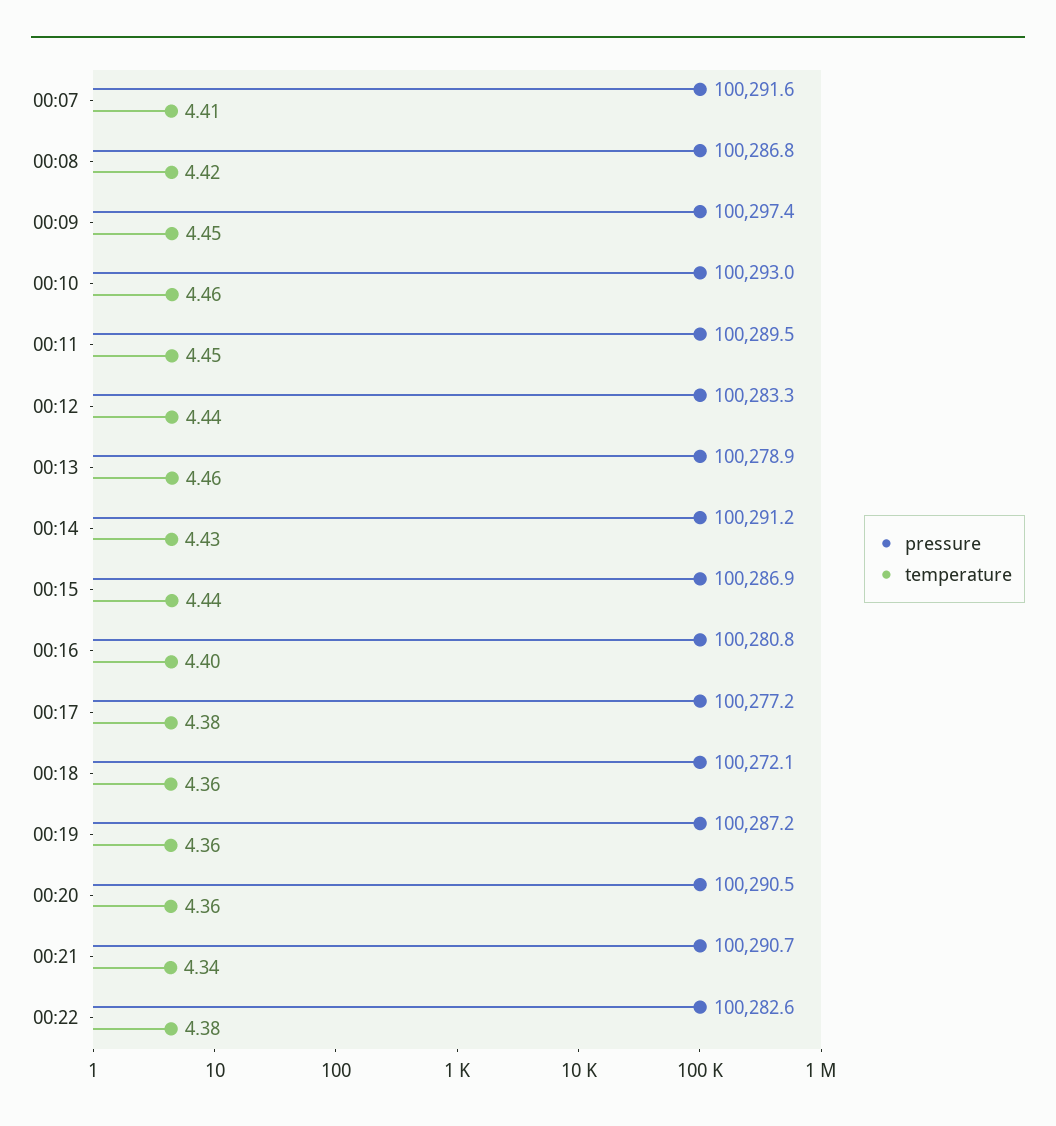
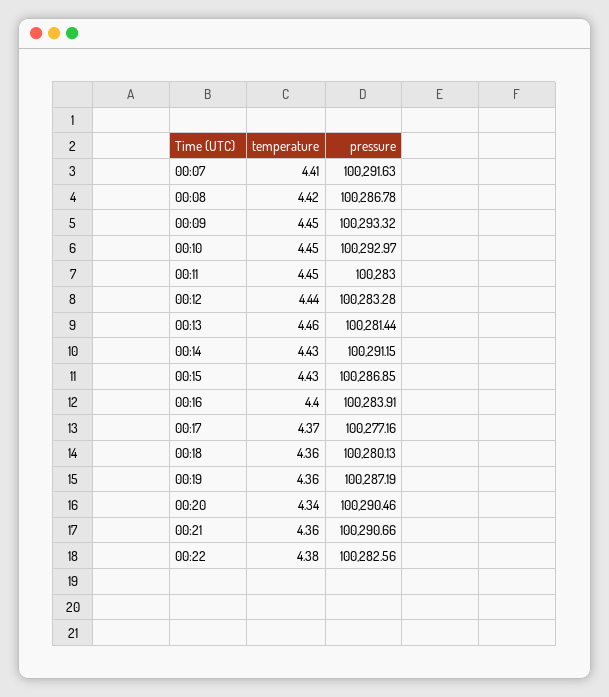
  {
    "pressure": {
      "00:07": 100291.63,
      "00:08": 100286.78,
-     "00:09": 100297.4,
+     "00:09": 100293.32,
      "00:10": 100292.97,
-     "00:11": 100289.5,
+     "00:11": 100283,
      "00:12": 100283.28,
-     "00:13": 100278.9,
+     "00:13": 100281.44,
      "00:14": 100291.15,
      "00:15": 100286.85,
-     "00:16": 100280.8,
+     "00:16": 100283.91,
      "00:17": 100277.16,
-     "00:18": 100272.1,
+     "00:18": 100280.13,
      "00:19": 100287.19,
      "00:20": 100290.46,
      "00:21": 100290.66,
      "00:22": 100282.56
    },
    "temperature": {
      "00:07": 4.41,
      "00:08": 4.42,
      "00:09": 4.45,
-     "00:10": 4.46,
+     "00:10": 4.45,
      "00:11": 4.45,
      "00:12": 4.44,
      "00:13": 4.46,
      "00:14": 4.43,
-     "00:15": 4.44,
+     "00:15": 4.43,
      "00:16": 4.4,
-     "00:17": 4.38,
+     "00:17": 4.37,
      "00:18": 4.36,
      "00:19": 4.36,
-     "00:20": 4.36,
+     "00:20": 4.34,
-     "00:21": 4.34,
+     "00:21": 4.36,
      "00:22": 4.38
    }
  }

